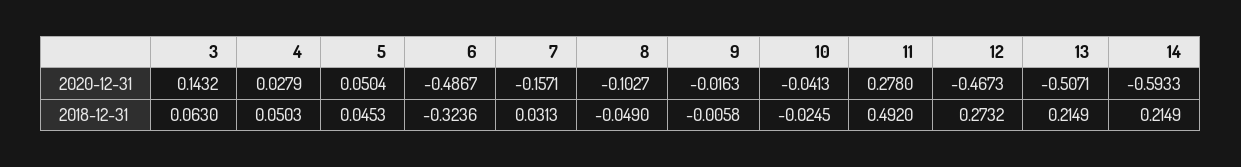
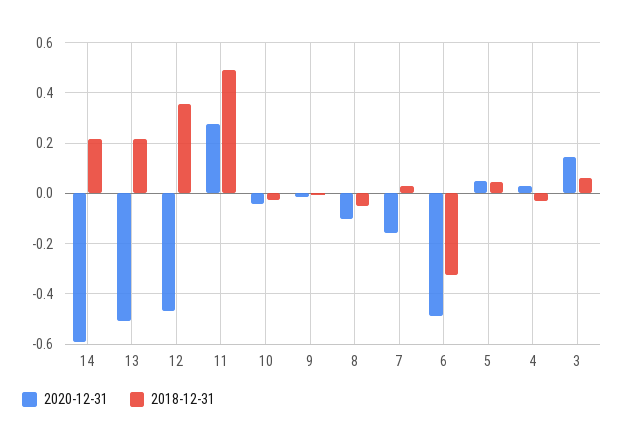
  {
    "2020-12-31": {
      "3": 0.1432,
      "4": 0.0279,
      "5": 0.0504,
      "6": -0.4867,
      "7": -0.1571,
      "8": -0.1027,
      "9": -0.0163,
      "10": -0.0413,
      "11": 0.278,
      "12": -0.4673,
      "13": -0.5071,
      "14": -0.5933
    },
    "2018-12-31": {
      "3": 0.063,
-     "4": 0.0503,
+     "4": -0.025,
      "5": 0.0453,
      "6": -0.3236,
      "7": 0.0313,
      "8": -0.049,
      "9": -0.0058,
      "10": -0.0245,
      "11": 0.492,
-     "12": 0.2732,
+     "12": 0.35,
      "13": 0.2149,
      "14": 0.2149
    }
  }

